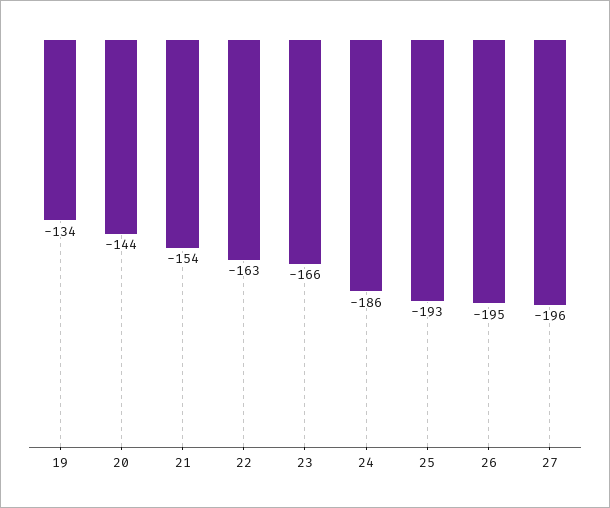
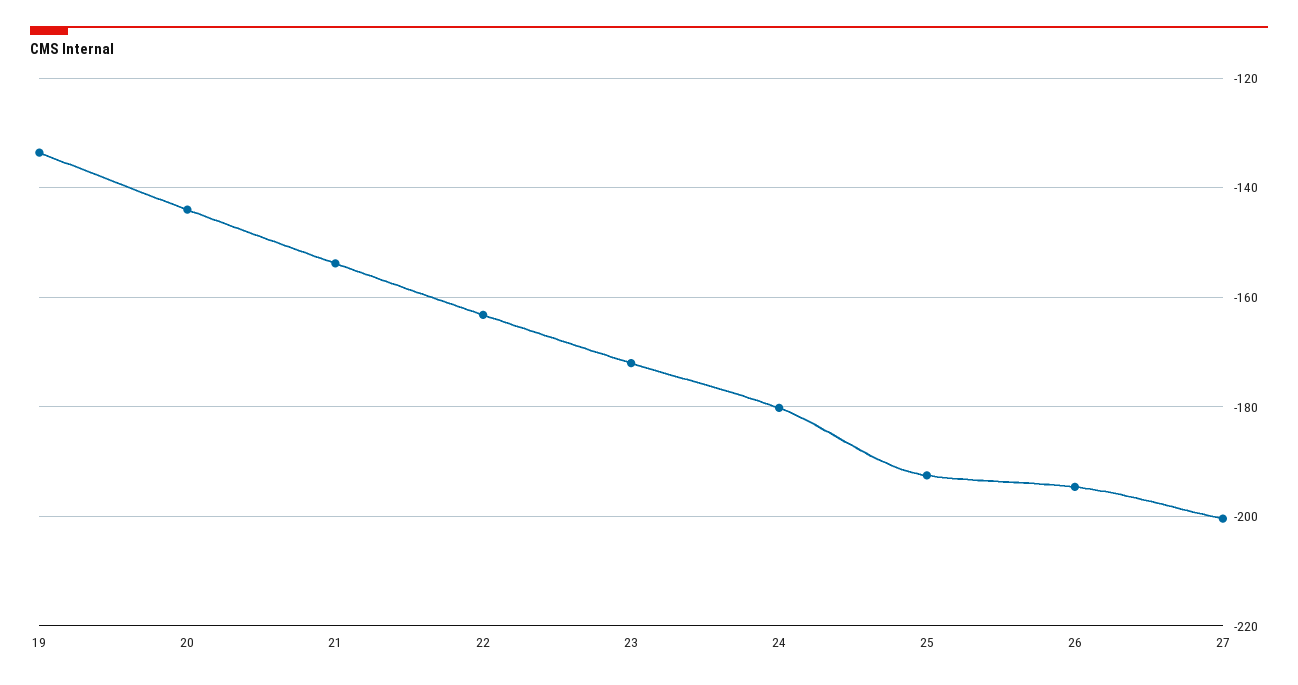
  {
    "19": -134,
    "20": -144,
    "21": -154,
    "22": -163,
-   "23": -166,
+   "23": -172,
-   "24": -186,
+   "24": -180,
    "25": -193,
    "26": -195,
-   "27": -196
+   "27": -200
  }

